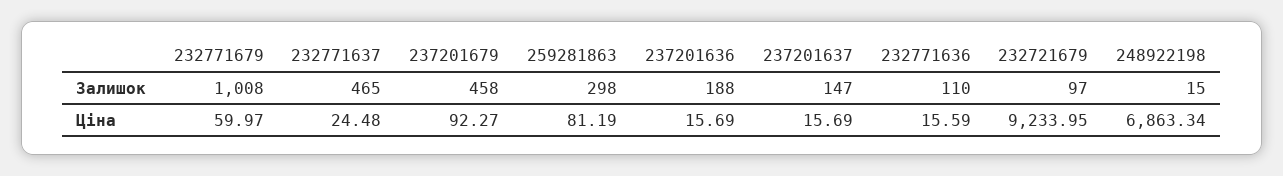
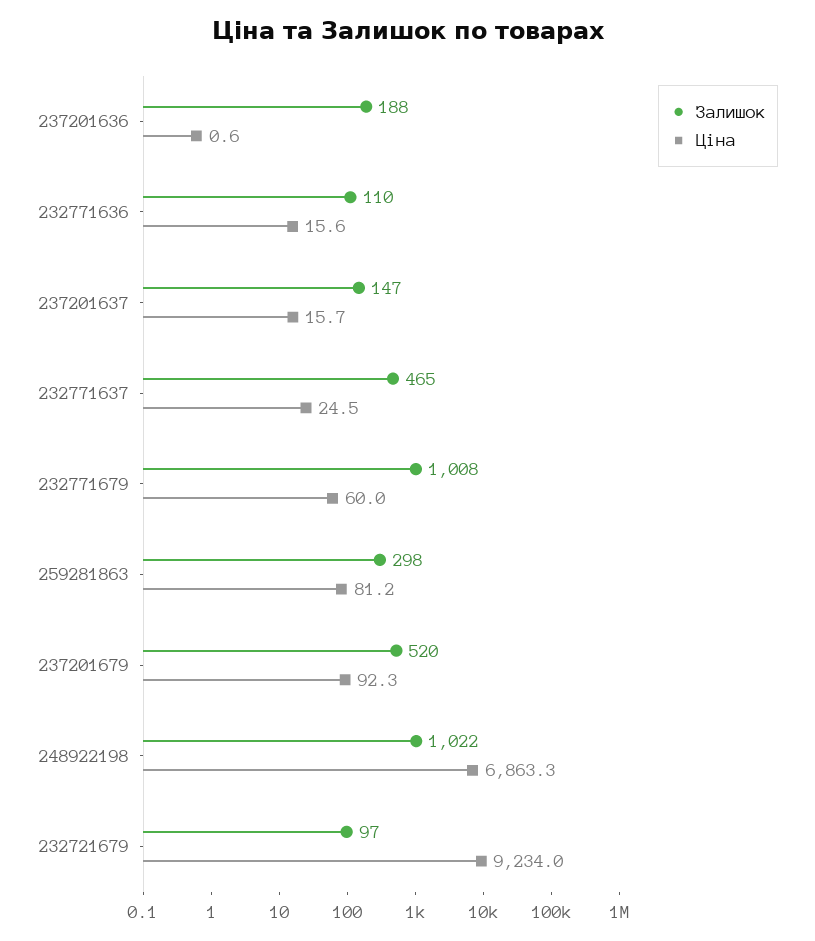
  {
    "Залишок": {
      "232771679": 1008,
      "232771637": 465,
-     "237201679": 458,
+     "237201679": 520,
      "259281863": 298,
      "237201636": 188,
      "237201637": 147,
      "232771636": 110,
      "232721679": 97,
-     "248922198": 15
+     "248922198": 1022
    },
    "Ціна": {
      "232771679": 59.97,
      "232771637": 24.48,
      "237201679": 92.27,
      "259281863": 81.19,
-     "237201636": 15.69,
+     "237201636": 0.6,
      "237201637": 15.69,
      "232771636": 15.59,
      "232721679": 9233.95,
      "248922198": 6863.34
    }
  }

